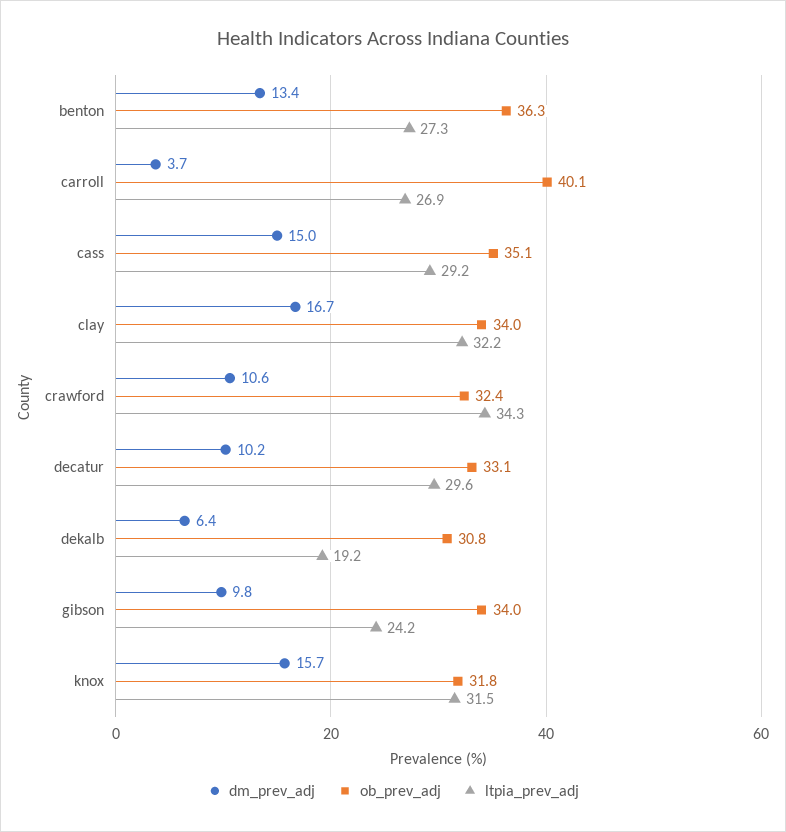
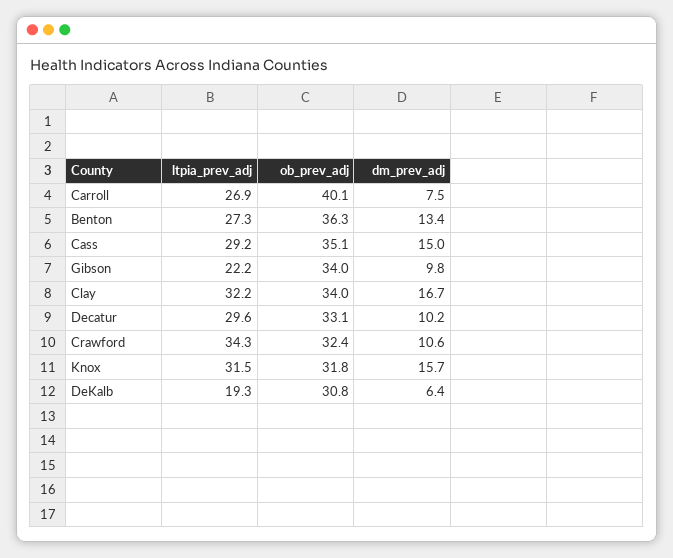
  {
    "dm_prev_adj": {
      "benton": 13.4,
-     "carroll": 3.7,
+     "carroll": 7.5,
      "cass": 15,
      "clay": 16.7,
      "crawford": 10.6,
      "decatur": 10.2,
      "dekalb": 6.4,
      "gibson": 9.8,
      "knox": 15.7
    },
    "ob_prev_adj": {
      "benton": 36.3,
      "carroll": 40.1,
      "cass": 35.1,
      "clay": 34,
      "crawford": 32.4,
      "decatur": 33.1,
      "dekalb": 30.8,
      "gibson": 34,
      "knox": 31.8
    },
    "ltpia_prev_adj": {
      "benton": 27.3,
      "carroll": 26.9,
      "cass": 29.2,
      "clay": 32.2,
      "crawford": 34.3,
      "decatur": 29.6,
-     "dekalb": 19.2,
+     "dekalb": 19.3,
-     "gibson": 24.2,
+     "gibson": 22.2,
      "knox": 31.5
    }
  }

